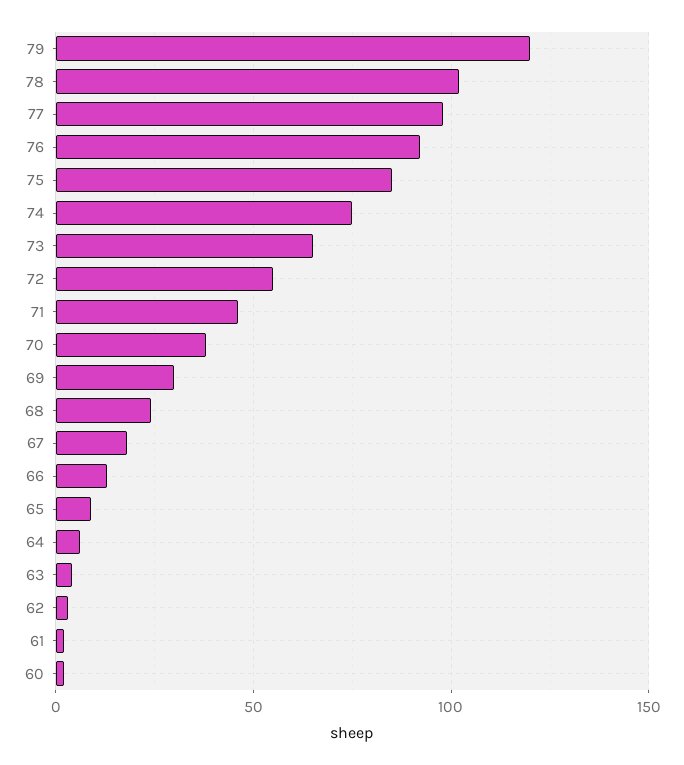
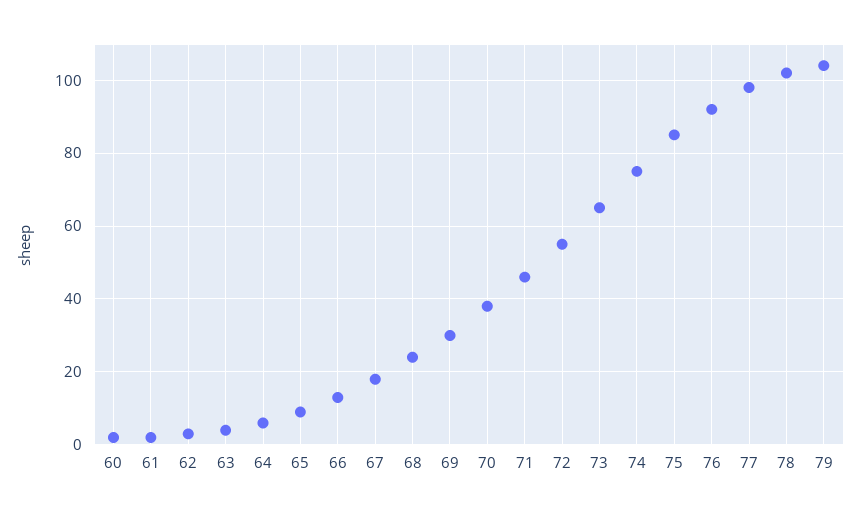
  {
-   "79": 120,
+   "79": 105,
    "78": 100,
    "77": 100,
    "76": 90,
    "75": 85,
    "74": 75,
    "73": 65,
    "72": 55,
    "71": 45,
    "70": 40,
    "69": 30,
    "68": 25,
    "67": 20,
    "66": 15,
    "65": 10,
    "64": 5,
    "63": 5,
    "62": 5,
    "61": 0,
    "60": 0
  }

